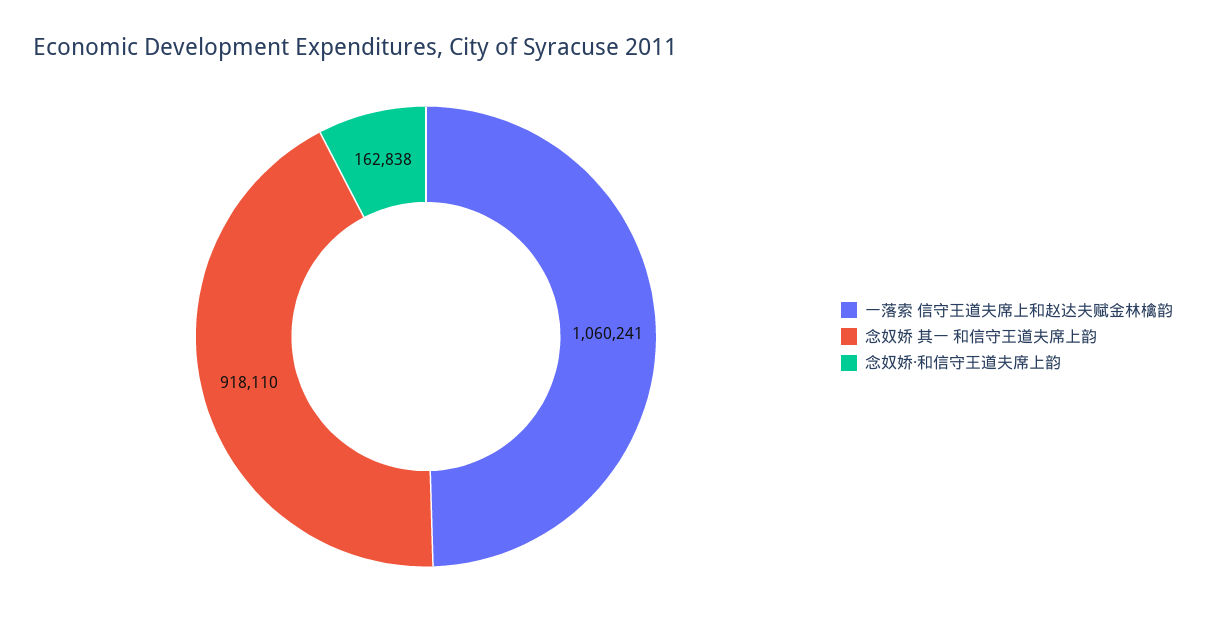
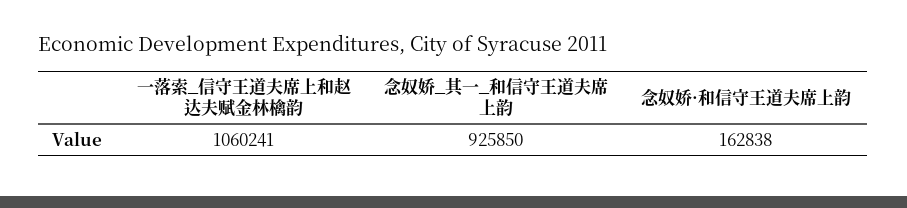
  {
    "一落索 信守王道夫席上和赵达夫赋金林檎韵": 1060241,
-   "念奴娇 其一 和信守王道夫席上韵": 918110,
+   "念奴娇 其一 和信守王道夫席上韵": 925850,
    "念奴娇·和信守王道夫席上韵": 162838
  }

